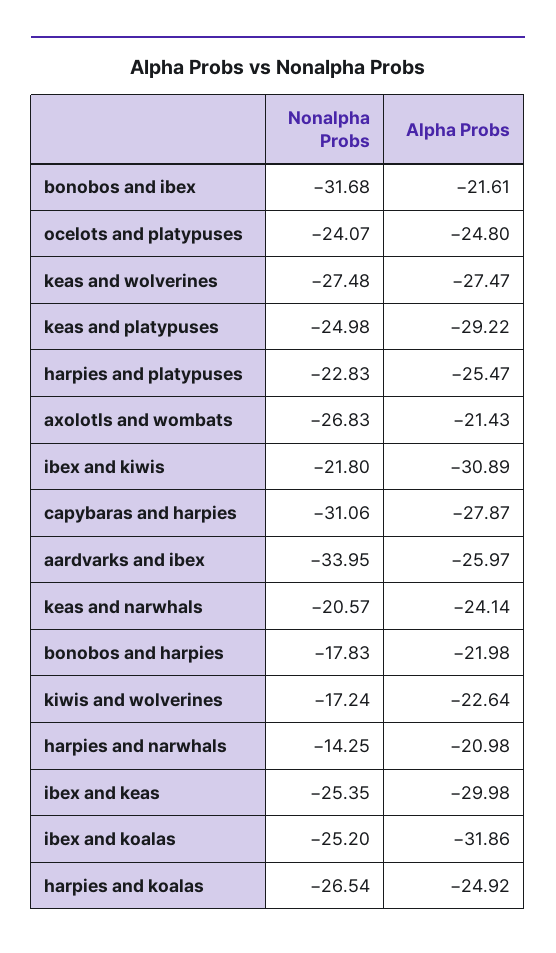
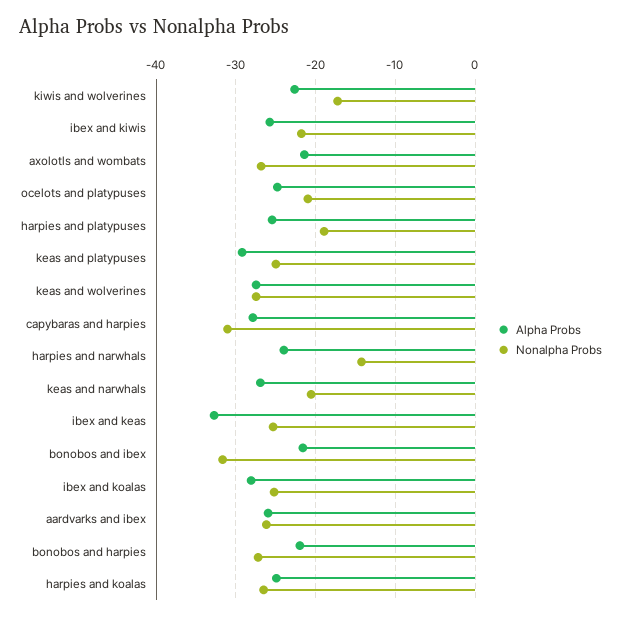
  {
    "Nonalpha Probs": {
      "bonobos and ibex": -31.68,
-     "ocelots and platypuses": -24.07,
+     "ocelots and platypuses": -21,
      "keas and wolverines": -27.48,
      "keas and platypuses": -24.98,
-     "harpies and platypuses": -22.83,
+     "harpies and platypuses": -19,
      "axolotls and wombats": -26.83,
      "ibex and kiwis": -21.8,
      "capybaras and harpies": -31.06,
-     "aardvarks and ibex": -33.95,
+     "aardvarks and ibex": -26,
      "keas and narwhals": -20.57,
-     "bonobos and harpies": -17.83,
+     "bonobos and harpies": -27,
      "kiwis and wolverines": -17.24,
      "harpies and narwhals": -14.25,
      "ibex and keas": -25.35,
      "ibex and koalas": -25.2,
      "harpies and koalas": -26.54
    },
    "Alpha Probs": {
      "bonobos and ibex": -21.61,
      "ocelots and platypuses": -24.8,
      "keas and wolverines": -27.47,
      "keas and platypuses": -29.22,
      "harpies and platypuses": -25.47,
      "axolotls and wombats": -21.43,
-     "ibex and kiwis": -30.89,
+     "ibex and kiwis": -26,
      "capybaras and harpies": -27.87,
      "aardvarks and ibex": -25.97,
-     "keas and narwhals": -24.14,
+     "keas and narwhals": -27,
      "bonobos and harpies": -21.98,
      "kiwis and wolverines": -22.64,
-     "harpies and narwhals": -20.98,
+     "harpies and narwhals": -24,
-     "ibex and keas": -29.98,
+     "ibex and keas": -33,
-     "ibex and koalas": -31.86,
+     "ibex and koalas": -28,
      "harpies and koalas": -24.92
    }
  }

